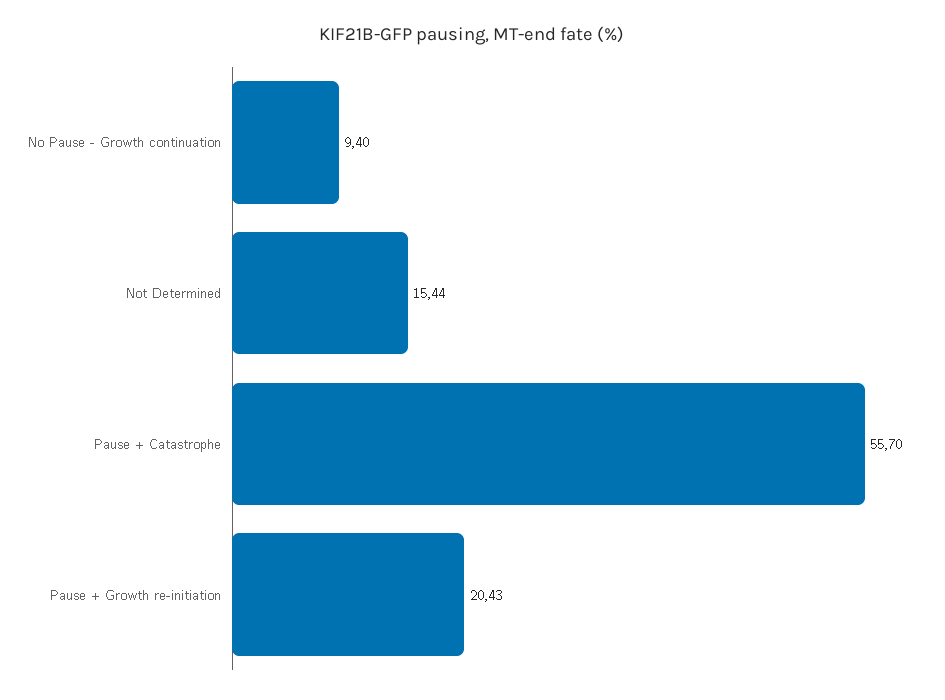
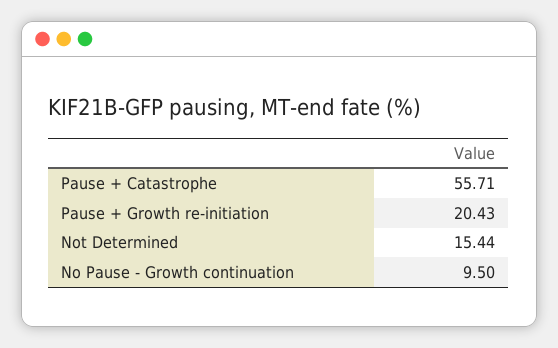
  {
-   "No Pause - Growth continuation": 9.4,
+   "No Pause - Growth continuation": 9.5,
    "Not Determined": 15.44,
-   "Pause + Catastrophe": 55.7,
+   "Pause + Catastrophe": 55.71,
    "Pause + Growth re-initiation": 20.43
  }

